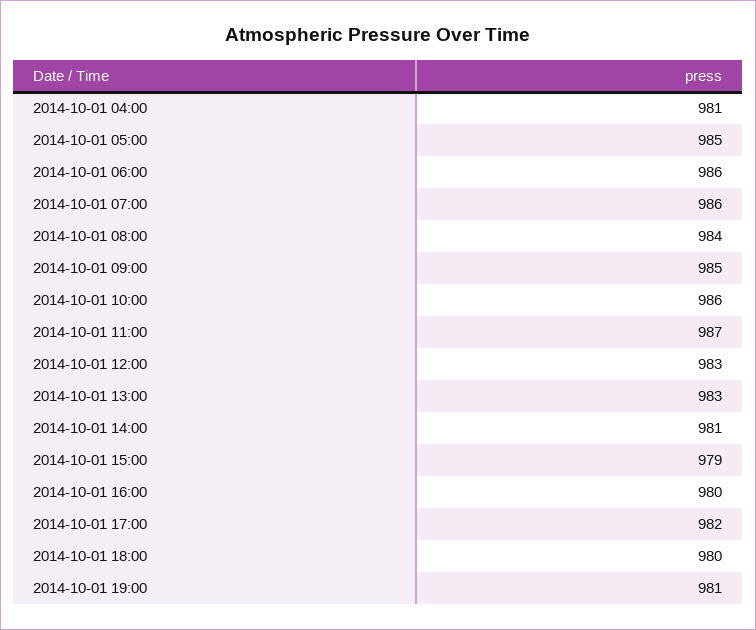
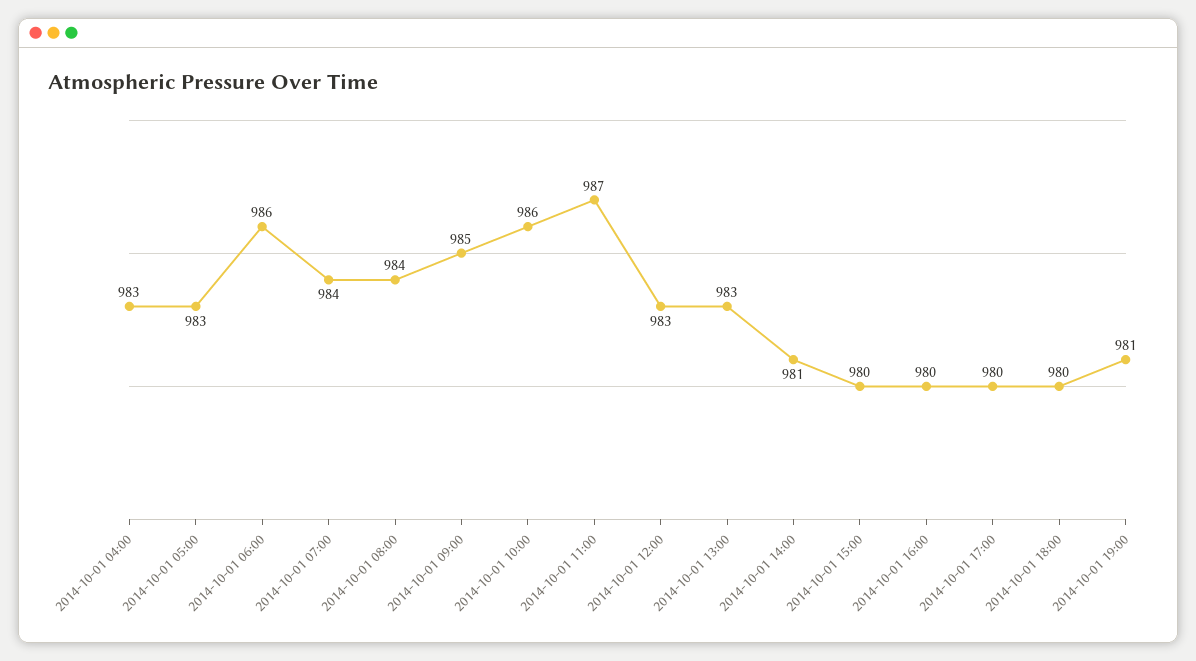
  {
-   "2014-10-01 04:00": 981,
+   "2014-10-01 04:00": 983,
-   "2014-10-01 05:00": 985,
+   "2014-10-01 05:00": 983,
    "2014-10-01 06:00": 986,
-   "2014-10-01 07:00": 986,
+   "2014-10-01 07:00": 984,
    "2014-10-01 08:00": 984,
    "2014-10-01 09:00": 985,
    "2014-10-01 10:00": 986,
    "2014-10-01 11:00": 987,
    "2014-10-01 12:00": 983,
    "2014-10-01 13:00": 983,
    "2014-10-01 14:00": 981,
-   "2014-10-01 15:00": 979,
+   "2014-10-01 15:00": 980,
    "2014-10-01 16:00": 980,
-   "2014-10-01 17:00": 982,
+   "2014-10-01 17:00": 980,
    "2014-10-01 18:00": 980,
    "2014-10-01 19:00": 981
  }

